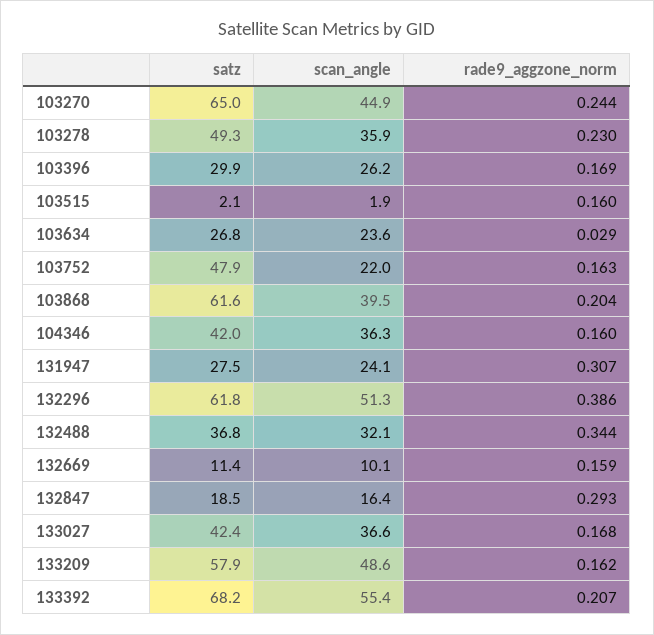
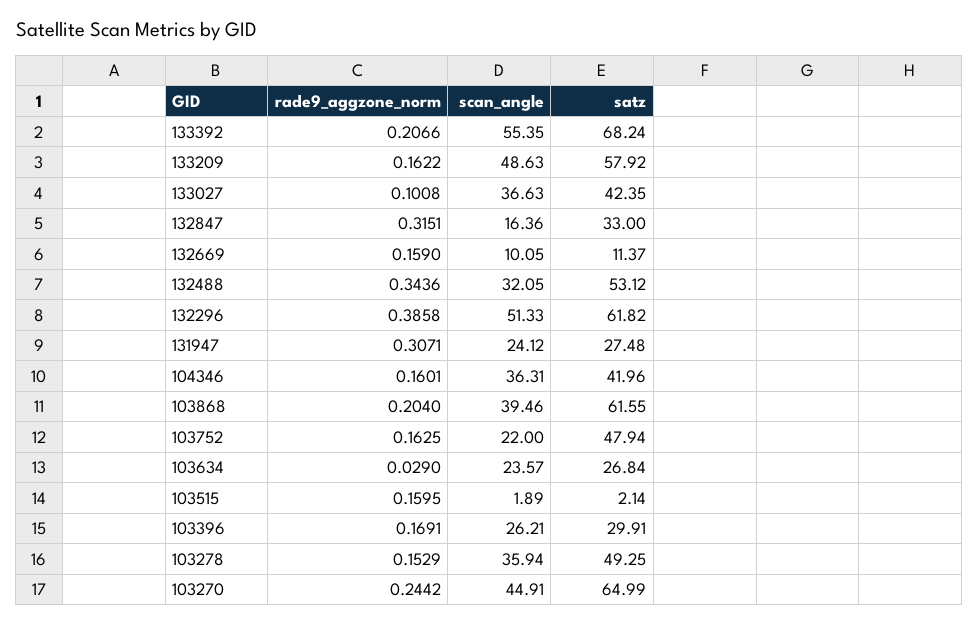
  {
    "satz": {
      "103270": 64.99,
      "103278": 49.25,
      "103396": 29.91,
      "103515": 2.14,
      "103634": 26.84,
      "103752": 47.94,
      "103868": 61.55,
      "104346": 41.96,
      "131947": 27.48,
      "132296": 61.82,
-     "132488": 36.8,
+     "132488": 53.12,
      "132669": 11.37,
-     "132847": 18.5,
+     "132847": 33,
      "133027": 42.35,
      "133209": 57.92,
      "133392": 68.24
    },
    "scan_angle": {
      "103270": 44.91,
      "103278": 35.94,
      "103396": 26.21,
      "103515": 1.89,
      "103634": 23.57,
      "103752": 22,
      "103868": 39.46,
      "104346": 36.31,
      "131947": 24.12,
      "132296": 51.33,
      "132488": 32.05,
      "132669": 10.05,
      "132847": 16.36,
      "133027": 36.63,
      "133209": 48.63,
      "133392": 55.35
    },
    "rade9_aggzone_norm": {
      "103270": 0.2442,
-     "103278": 0.23,
+     "103278": 0.1529,
      "103396": 0.1691,
      "103515": 0.1595,
      "103634": 0.029,
      "103752": 0.1625,
      "103868": 0.204,
      "104346": 0.1601,
      "131947": 0.3071,
      "132296": 0.3858,
      "132488": 0.3436,
      "132669": 0.159,
-     "132847": 0.293,
+     "132847": 0.3151,
-     "133027": 0.168,
+     "133027": 0.1008,
      "133209": 0.1622,
      "133392": 0.2066
    }
  }

